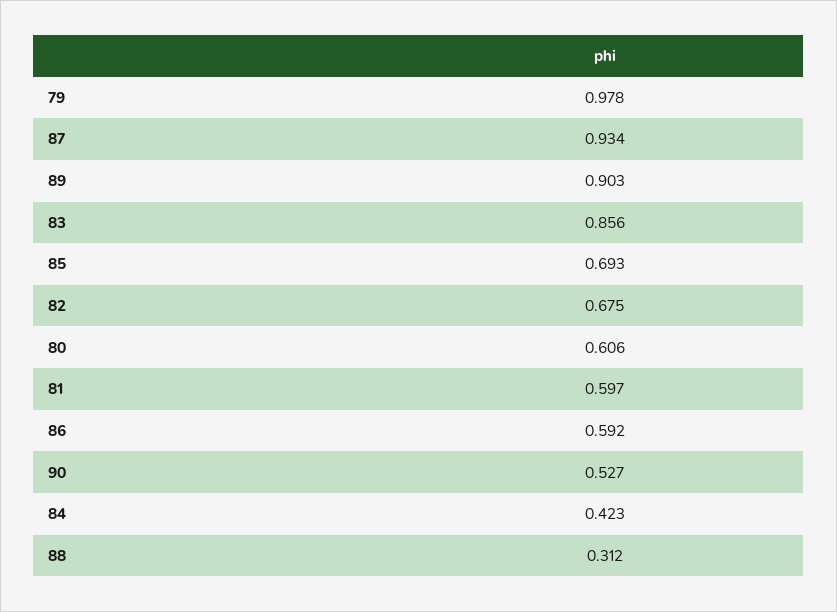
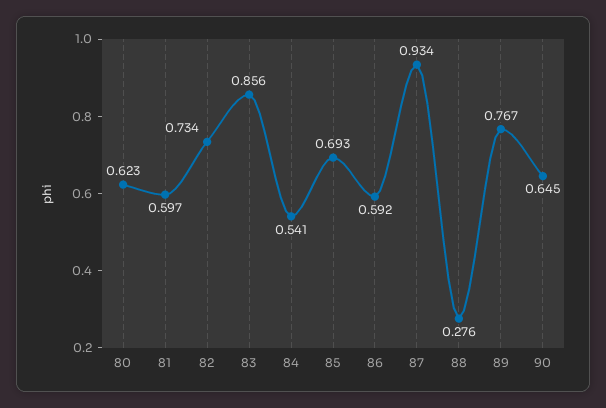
  {
-   "79": 0.978,
    "87": 0.934,
-   "89": 0.903,
+   "89": 0.767,
    "83": 0.856,
    "85": 0.693,
-   "82": 0.675,
+   "82": 0.734,
-   "80": 0.606,
+   "80": 0.623,
    "81": 0.597,
    "86": 0.592,
-   "90": 0.527,
+   "90": 0.645,
-   "84": 0.423,
+   "84": 0.541,
-   "88": 0.312
+   "88": 0.276
  }

